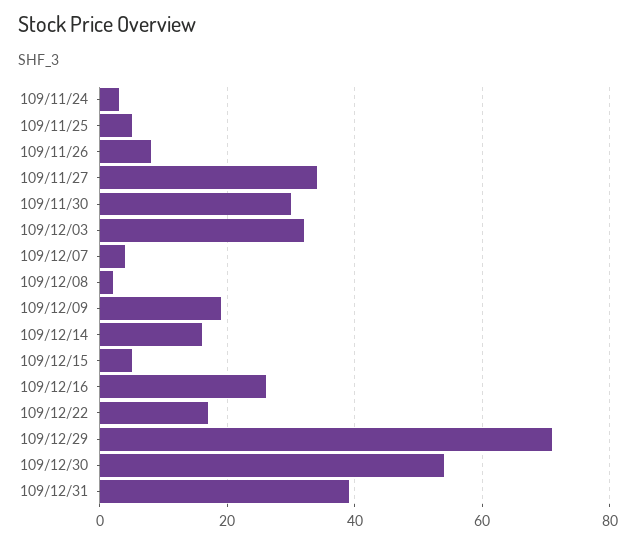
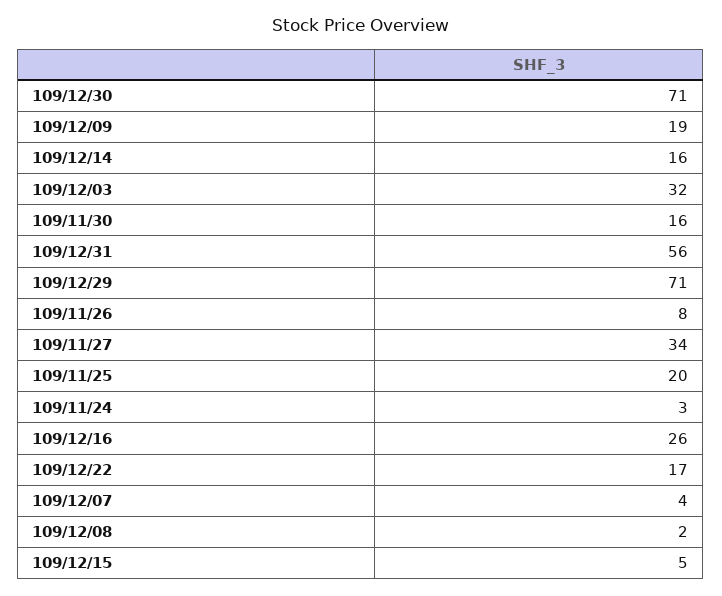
  {
    "109/11/24": 3,
-   "109/11/25": 5,
+   "109/11/25": 20,
    "109/11/26": 8,
    "109/11/27": 34,
-   "109/11/30": 30,
+   "109/11/30": 16,
    "109/12/03": 32,
    "109/12/07": 4,
    "109/12/08": 2,
    "109/12/09": 19,
    "109/12/14": 16,
    "109/12/15": 5,
    "109/12/16": 26,
    "109/12/22": 17,
    "109/12/29": 71,
-   "109/12/30": 55,
+   "109/12/30": 71,
-   "109/12/31": 40
+   "109/12/31": 56
  }

